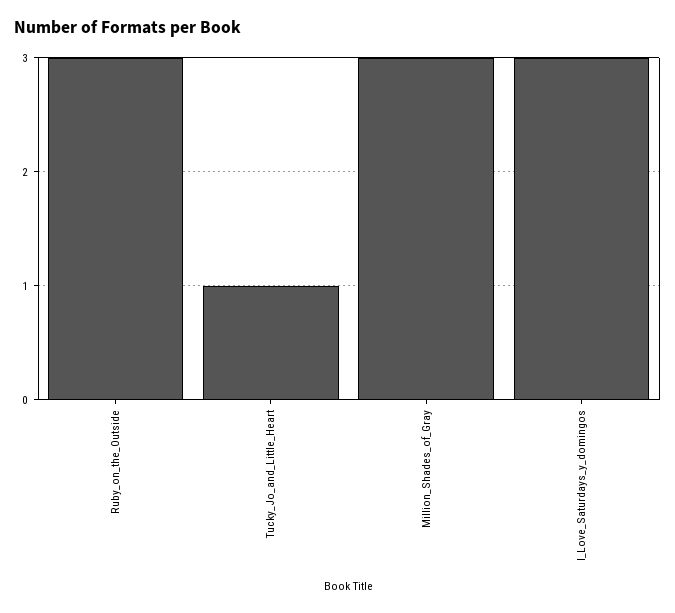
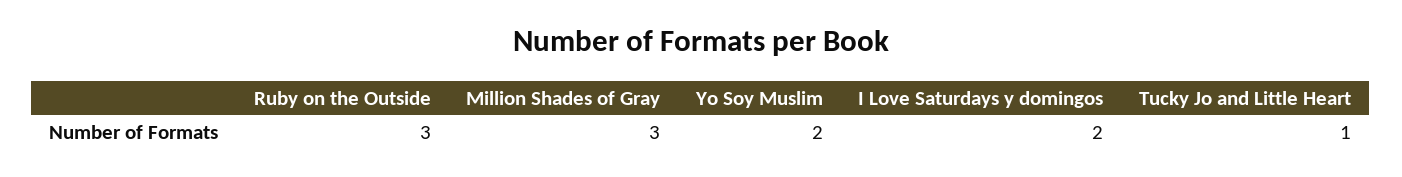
  {
    "Ruby_on_the_Outside": 3,
    "Tucky_Jo_and_Little_Heart": 1,
    "Million_Shades_of_Gray": 3,
-   "I_Love_Saturdays_y_domingos": 3
+   "I_Love_Saturdays_y_domingos": 2,
+   "Yo Soy Muslim": 2
  }

